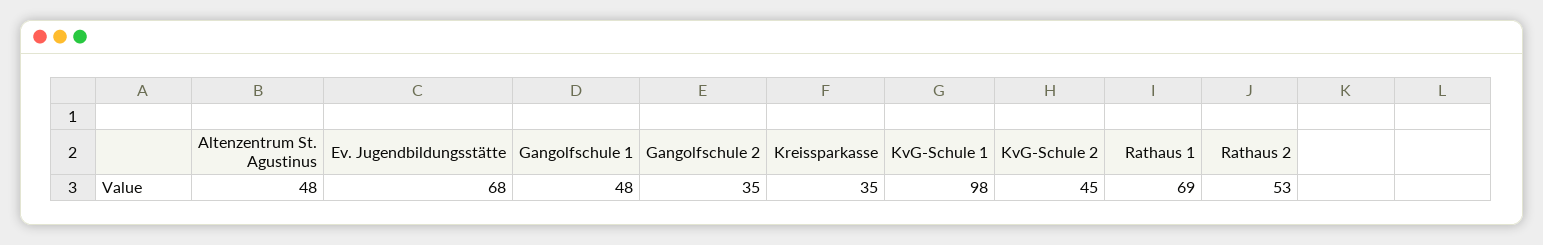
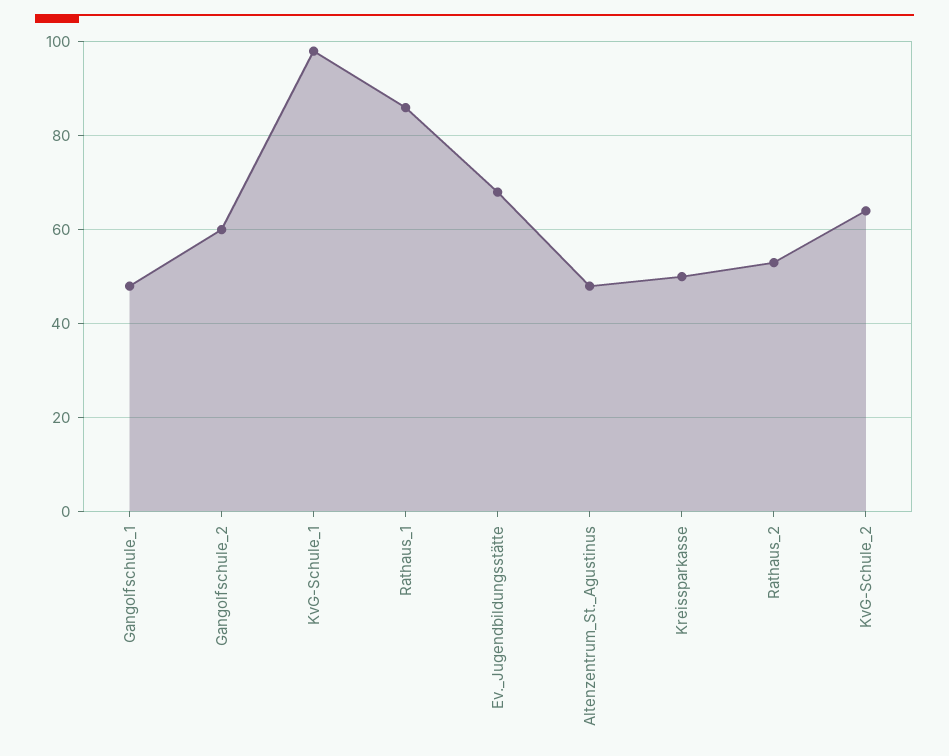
  {
    "Altenzentrum St. Agustinus": 48,
    "Ev. Jugendbildungsstätte": 68,
    "Gangolfschule 1": 48,
-   "Gangolfschule 2": 35,
+   "Gangolfschule 2": 60,
-   "Kreissparkasse": 35,
+   "Kreissparkasse": 50,
    "KvG-Schule 1": 98,
-   "KvG-Schule 2": 45,
+   "KvG-Schule 2": 65,
-   "Rathaus 1": 69,
+   "Rathaus 1": 85,
    "Rathaus 2": 53
  }

